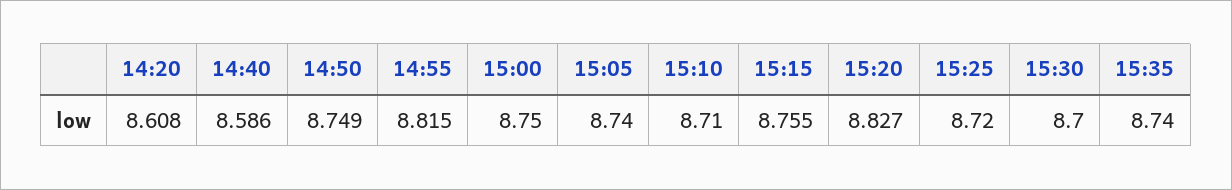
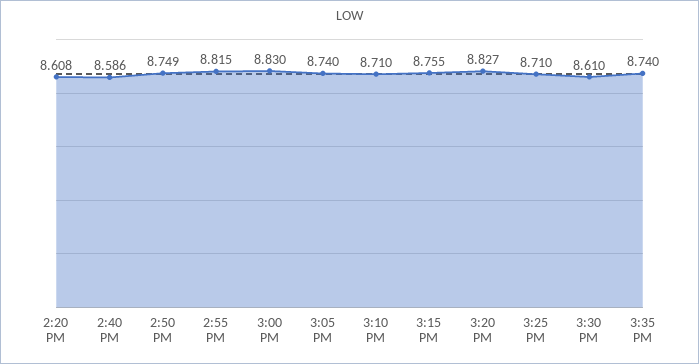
  {
    "14:20": 8.608,
    "14:40": 8.586,
    "14:50": 8.749,
    "14:55": 8.815,
-   "15:00": 8.75,
+   "15:00": 8.83,
    "15:05": 8.74,
    "15:10": 8.71,
    "15:15": 8.755,
    "15:20": 8.827,
-   "15:25": 8.72,
+   "15:25": 8.71,
-   "15:30": 8.7,
+   "15:30": 8.61,
    "15:35": 8.74
  }

